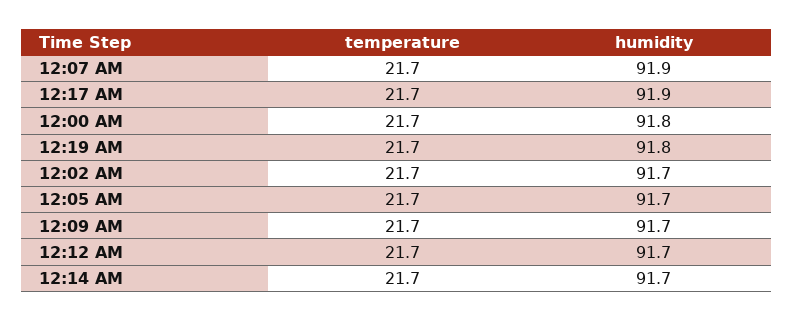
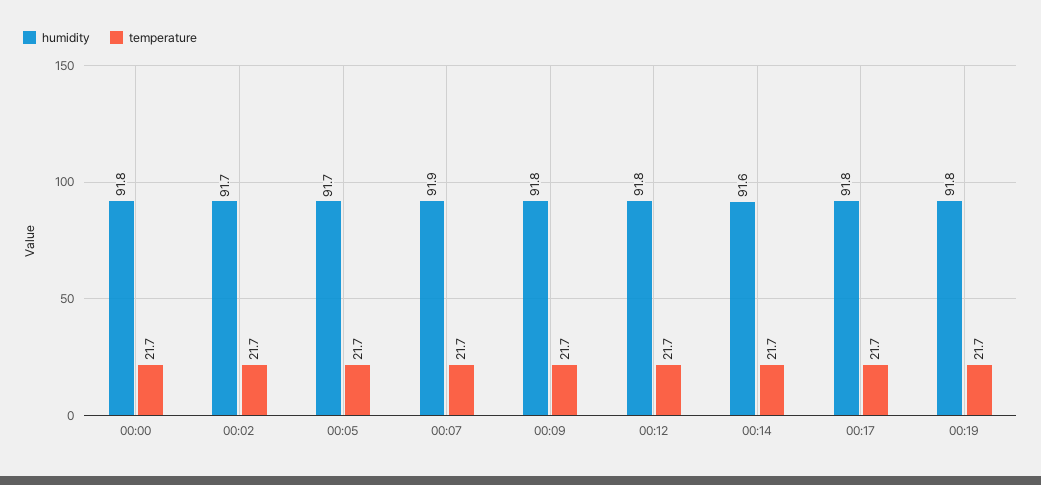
  {
    "temperature": {
      "12:07 AM": 21.7,
      "12:17 AM": 21.7,
      "12:00 AM": 21.7,
      "12:19 AM": 21.7,
      "12:02 AM": 21.7,
      "12:05 AM": 21.7,
      "12:09 AM": 21.7,
      "12:12 AM": 21.7,
      "12:14 AM": 21.7
    },
    "humidity": {
      "12:07 AM": 91.9,
-     "12:17 AM": 91.9,
+     "12:17 AM": 91.8,
      "12:00 AM": 91.8,
      "12:19 AM": 91.8,
      "12:02 AM": 91.7,
      "12:05 AM": 91.7,
-     "12:09 AM": 91.7,
+     "12:09 AM": 91.8,
-     "12:12 AM": 91.7,
+     "12:12 AM": 91.8,
-     "12:14 AM": 91.7
+     "12:14 AM": 91.6
    }
  }

